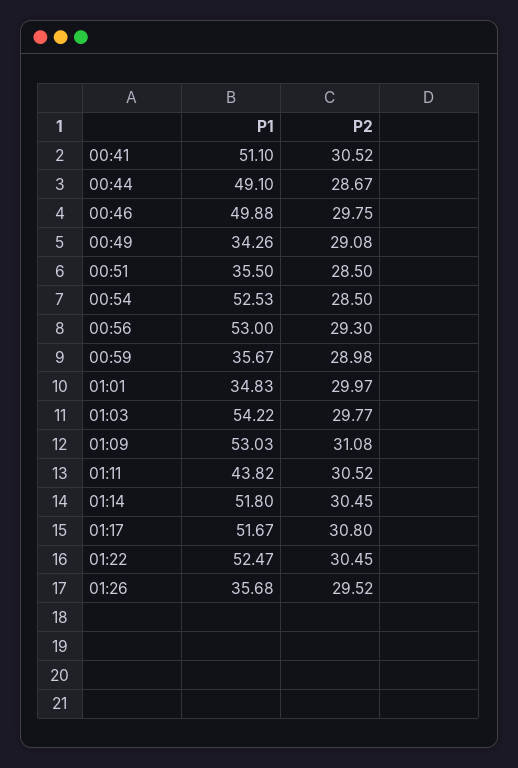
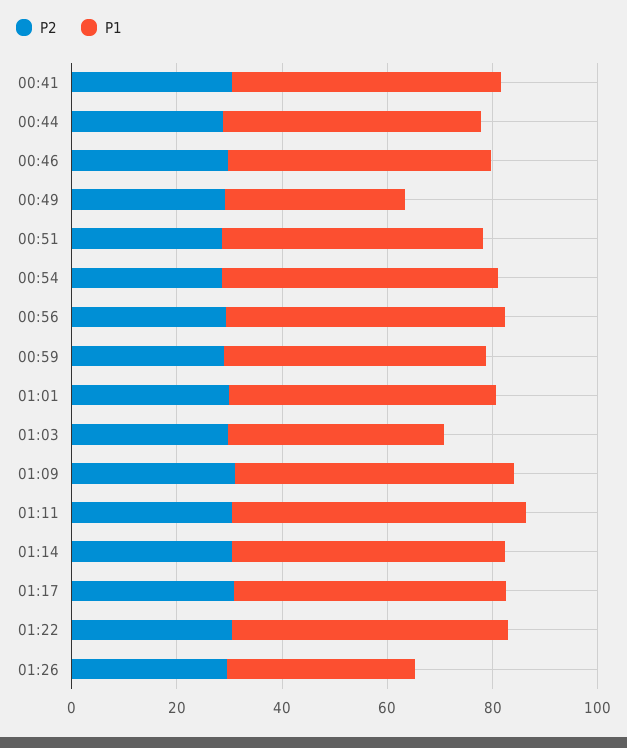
  {
    "P1": {
      "00:41": 51.1,
      "00:44": 49.1,
      "00:46": 49.88,
      "00:49": 34.26,
-     "00:51": 35.5,
+     "00:51": 50,
      "00:54": 52.53,
      "00:56": 53,
-     "00:59": 35.67,
+     "00:59": 50,
-     "01:01": 34.83,
+     "01:01": 50,
-     "01:03": 54.22,
+     "01:03": 40,
      "01:09": 53.03,
-     "01:11": 43.82,
+     "01:11": 55,
      "01:14": 51.8,
      "01:17": 51.67,
      "01:22": 52.47,
      "01:26": 35.68
    },
    "P2": {
      "00:41": 30.52,
      "00:44": 28.67,
      "00:46": 29.75,
      "00:49": 29.08,
      "00:51": 28.5,
      "00:54": 28.5,
      "00:56": 29.3,
      "00:59": 28.98,
      "01:01": 29.97,
      "01:03": 29.77,
      "01:09": 31.08,
      "01:11": 30.52,
      "01:14": 30.45,
      "01:17": 30.8,
      "01:22": 30.45,
      "01:26": 29.52
    }
  }

